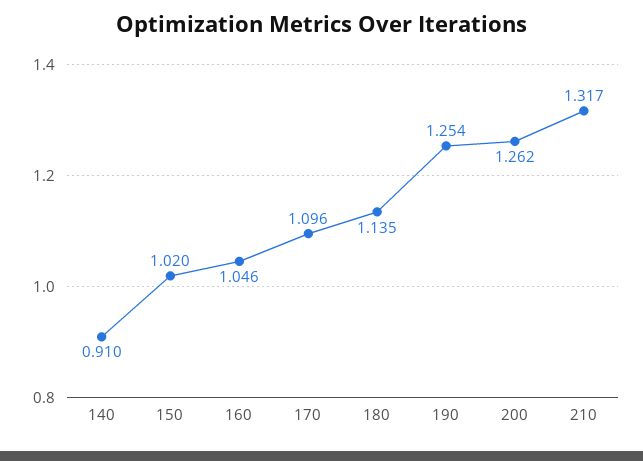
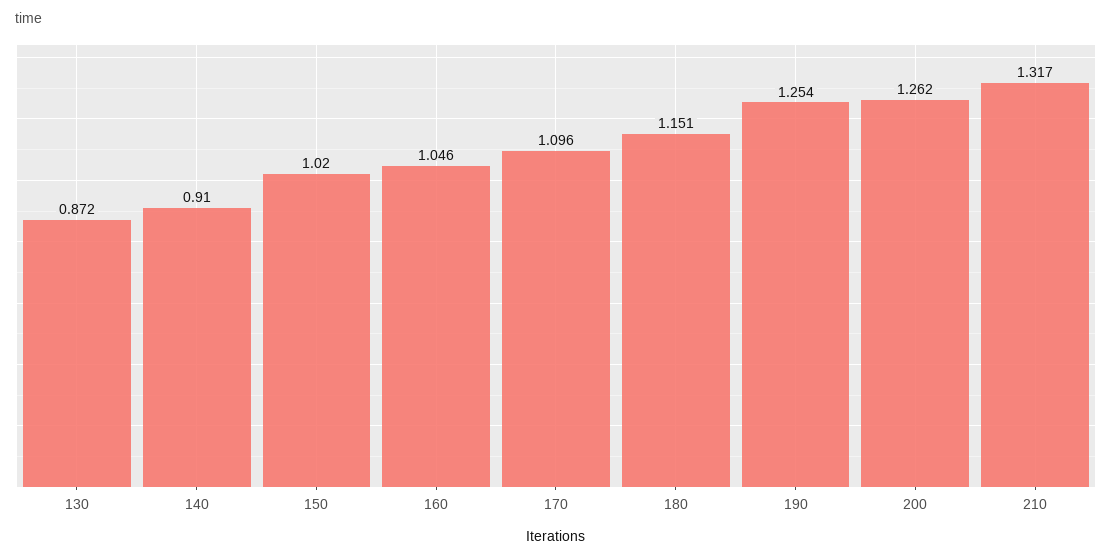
  {
    "140": 0.91,
    "150": 1.02,
    "160": 1.046,
    "170": 1.096,
-   "180": 1.135,
+   "180": 1.151,
    "190": 1.254,
    "200": 1.262,
-   "210": 1.317
+   "210": 1.317,
+   "130": 0.872
  }

